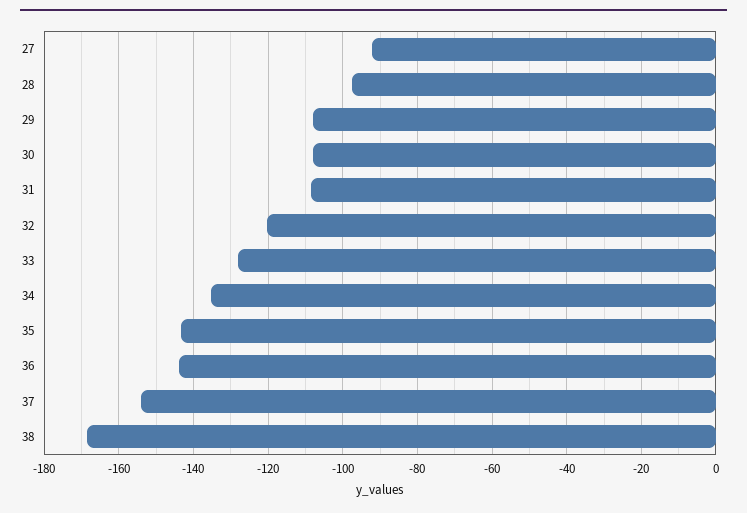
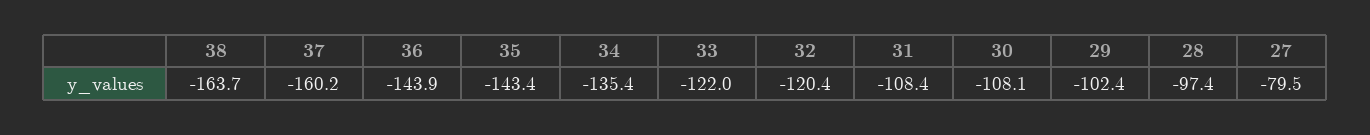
  {
-   "27": -92,
+   "27": -79.5,
    "28": -97.4,
-   "29": -108,
+   "29": -102.4,
    "30": -108.1,
    "31": -108.4,
    "32": -120.4,
-   "33": -128,
+   "33": -122,
    "34": -135.4,
    "35": -143.4,
    "36": -143.9,
-   "37": -154,
+   "37": -160.2,
-   "38": -168
+   "38": -163.7
  }

